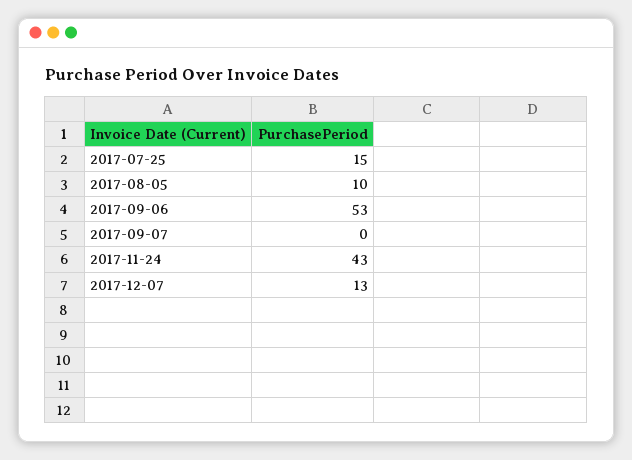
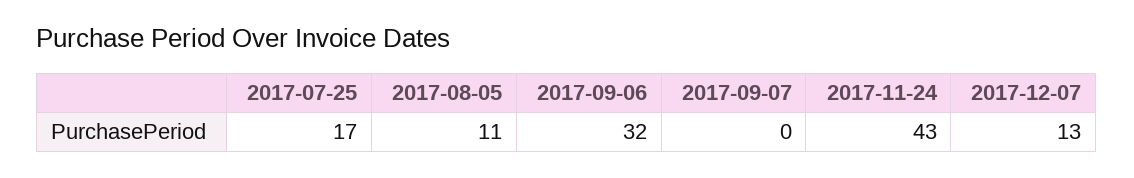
  {
-   "2017-07-25": 15,
+   "2017-07-25": 17,
-   "2017-08-05": 10,
+   "2017-08-05": 11,
-   "2017-09-06": 53,
+   "2017-09-06": 32,
    "2017-09-07": 0,
    "2017-11-24": 43,
    "2017-12-07": 13
  }

